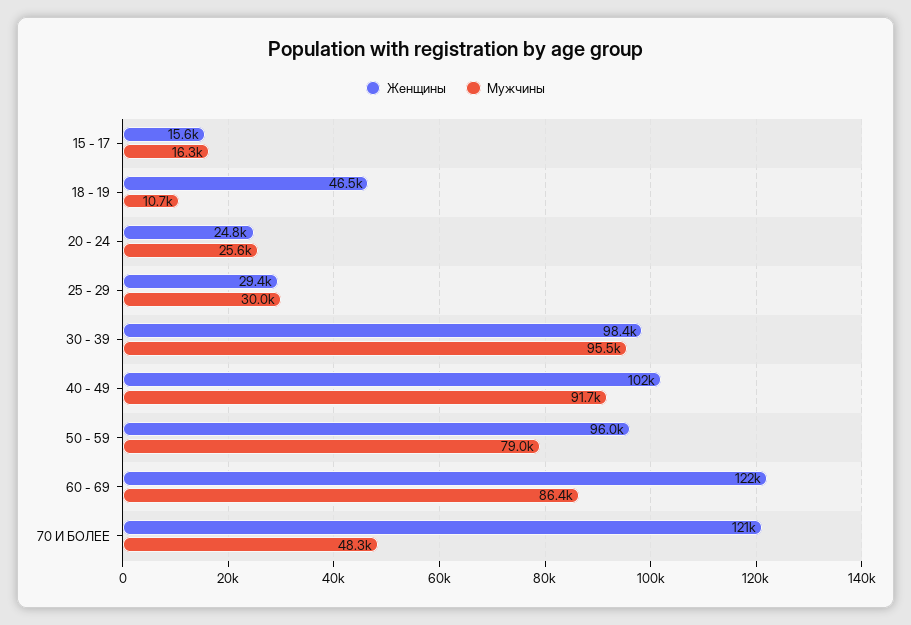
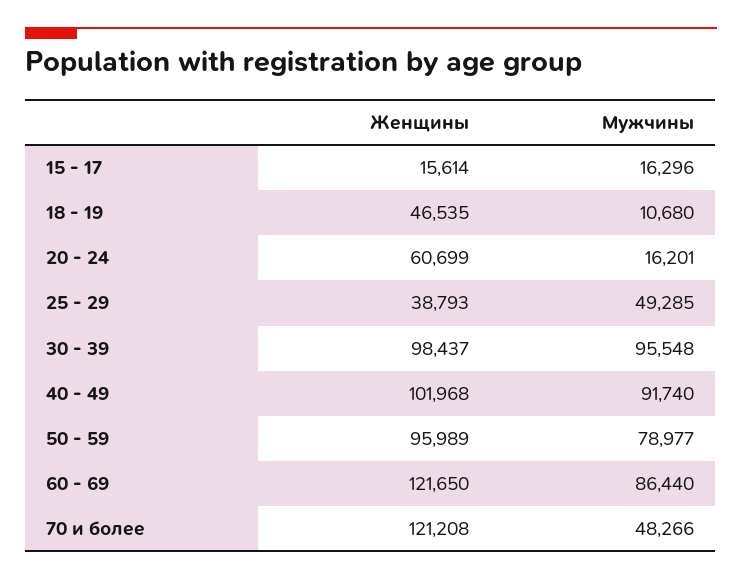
  {
    "Женщины": {
      "15 - 17": 15614,
      "18 - 19": 46535,
-     "20 - 24": 24800,
+     "20 - 24": 60699,
-     "25 - 29": 29400,
+     "25 - 29": 38793,
      "30 - 39": 98437,
      "40 - 49": 101968,
      "50 - 59": 95989,
      "60 - 69": 121650,
      "70 И БОЛЕЕ": 121208
    },
    "Мужчины": {
      "15 - 17": 16296,
      "18 - 19": 10680,
-     "20 - 24": 25600,
+     "20 - 24": 16201,
-     "25 - 29": 30000,
+     "25 - 29": 49285,
      "30 - 39": 95548,
      "40 - 49": 91740,
      "50 - 59": 78977,
      "60 - 69": 86440,
      "70 И БОЛЕЕ": 48266
    }
  }

